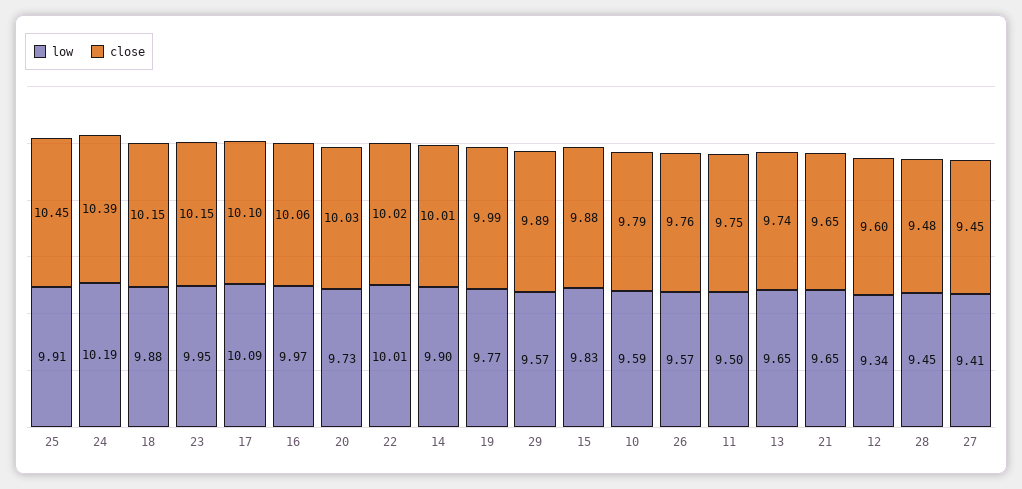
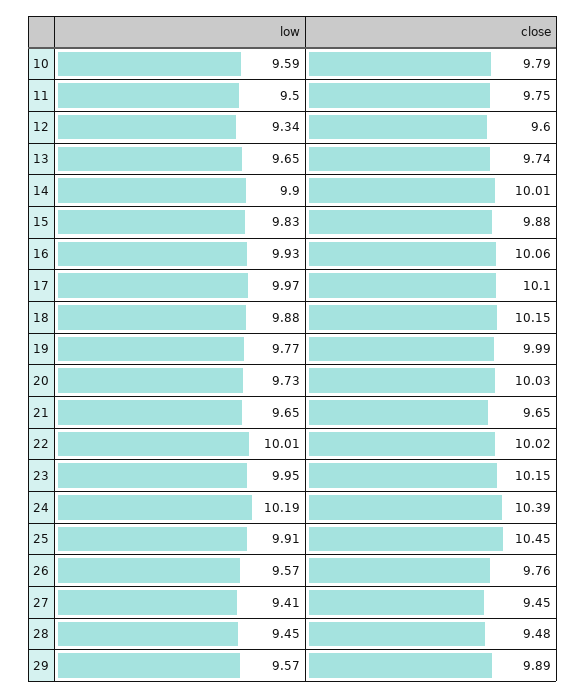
  {
    "low": {
      "25": 9.91,
      "24": 10.19,
      "18": 9.88,
      "23": 9.95,
-     "17": 10.09,
+     "17": 9.97,
-     "16": 9.97,
+     "16": 9.93,
      "20": 9.73,
      "22": 10.01,
      "14": 9.9,
      "19": 9.77,
      "29": 9.57,
      "15": 9.83,
      "10": 9.59,
      "26": 9.57,
      "11": 9.5,
      "13": 9.65,
      "21": 9.65,
      "12": 9.34,
      "28": 9.45,
      "27": 9.41
    },
    "close": {
      "25": 10.45,
      "24": 10.39,
      "18": 10.15,
      "23": 10.15,
      "17": 10.1,
      "16": 10.06,
      "20": 10.03,
      "22": 10.02,
      "14": 10.01,
      "19": 9.99,
      "29": 9.89,
      "15": 9.88,
      "10": 9.79,
      "26": 9.76,
      "11": 9.75,
      "13": 9.74,
      "21": 9.65,
      "12": 9.6,
      "28": 9.48,
      "27": 9.45
    }
  }

